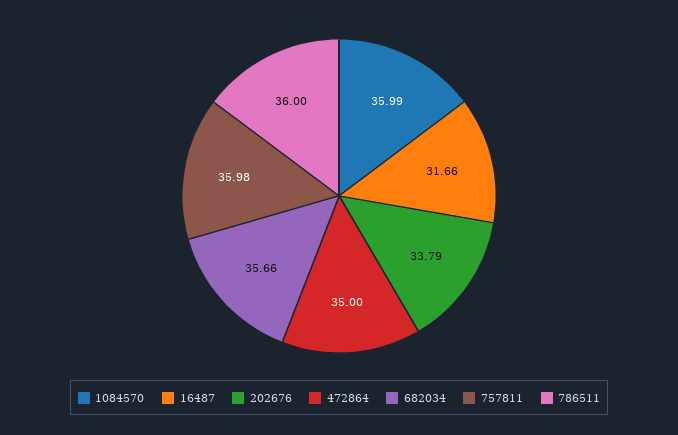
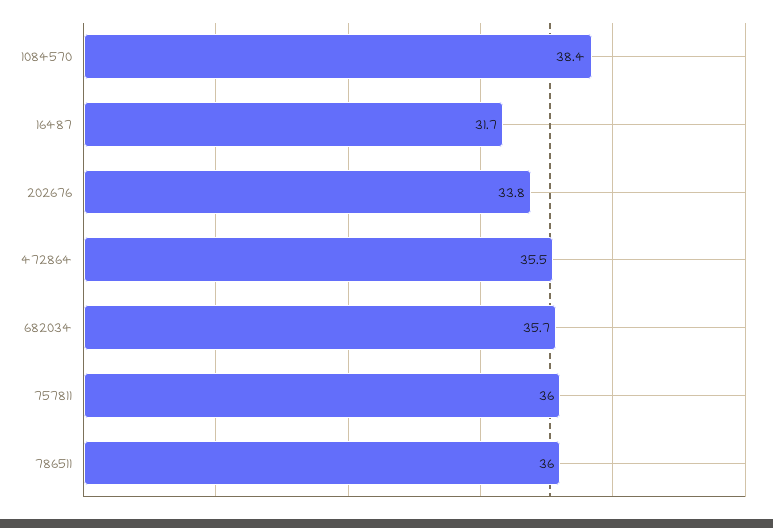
  {
-   "1084570": 35.99,
+   "1084570": 38.4,
    "16487": 31.66,
    "202676": 33.79,
-   "472864": 35,
+   "472864": 35.5,
    "682034": 35.66,
    "757811": 35.98,
    "786511": 36
  }

